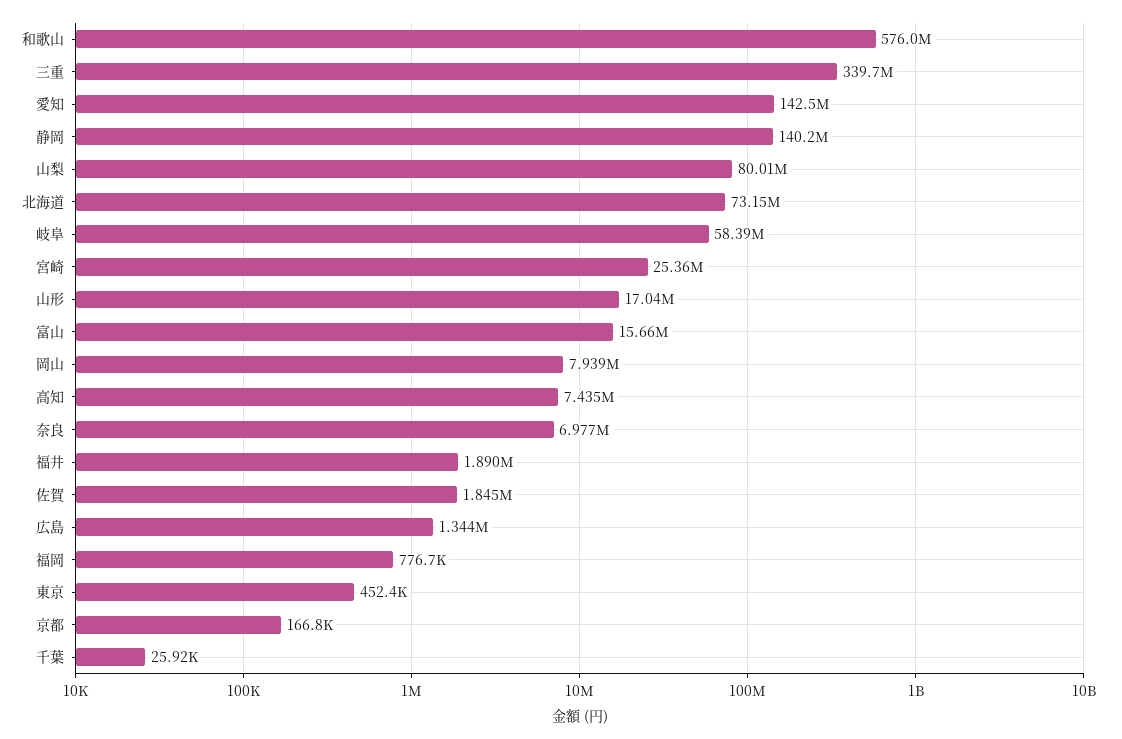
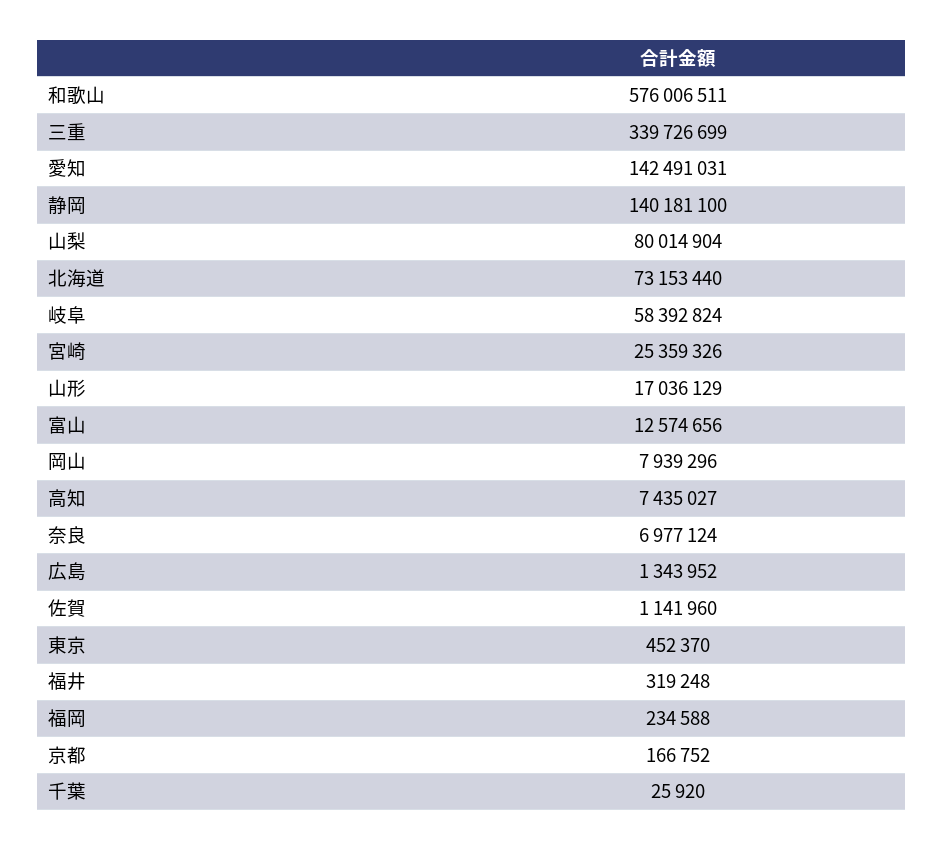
  {
    "和歌山": 576006511,
    "三重": 339726699,
    "愛知": 142491031,
    "静岡": 140181100,
    "山梨": 80014904,
    "北海道": 73153440,
    "岐阜": 58392824,
    "宮崎": 25359326,
    "山形": 17036129,
-   "富山": 15660000,
+   "富山": 12574656,
    "岡山": 7939296,
    "高知": 7435027,
    "奈良": 6977124,
-   "福井": 1890000,
+   "福井": 319248,
-   "佐賀": 1845000,
+   "佐賀": 1141960,
    "広島": 1343952,
-   "福岡": 776700,
+   "福岡": 234588,
    "東京": 452370,
    "京都": 166752,
    "千葉": 25920
  }

